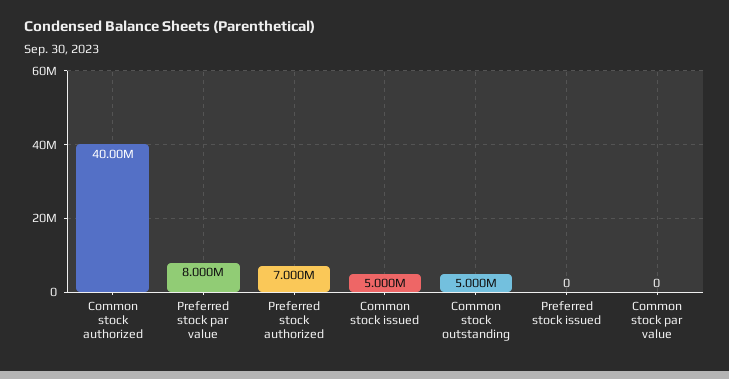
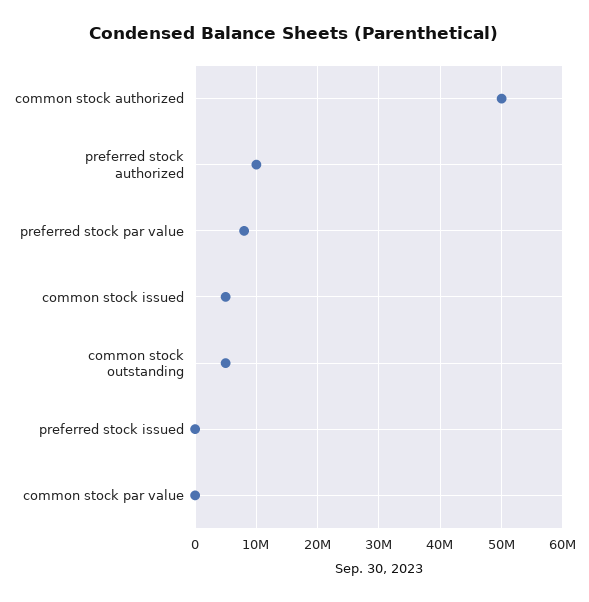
  {
-   "Common stock authorized": 40000000,
+   "Common stock authorized": 50000000,
    "Preferred stock par value": 8000000,
-   "Preferred stock authorized": 7000000,
+   "Preferred stock authorized": 10000000,
    "Common stock issued": 5000000,
    "Common stock outstanding": 5000000,
    "Preferred stock issued": 0,
    "Common stock par value": 0
  }

